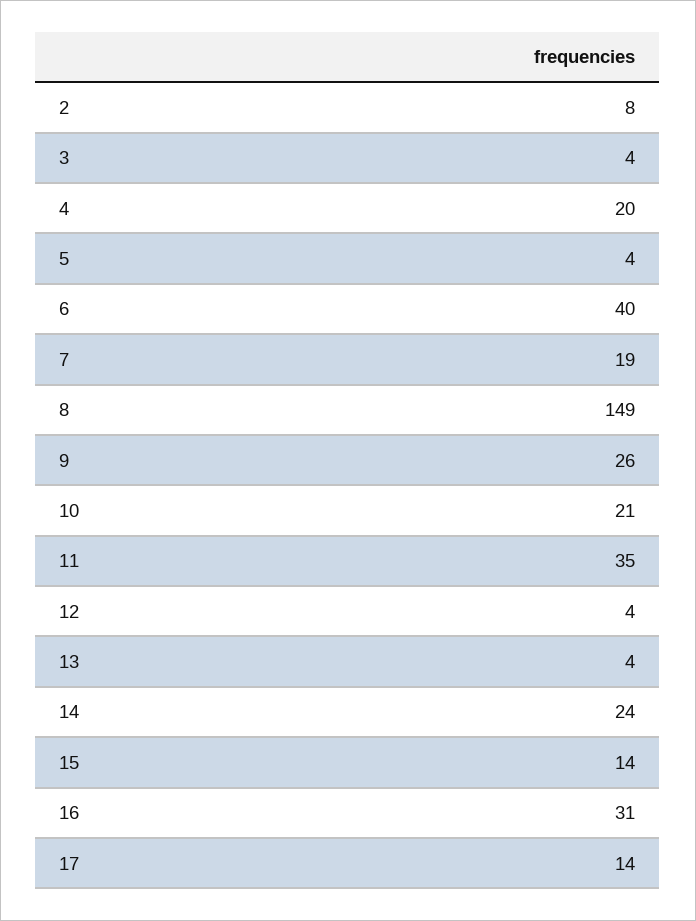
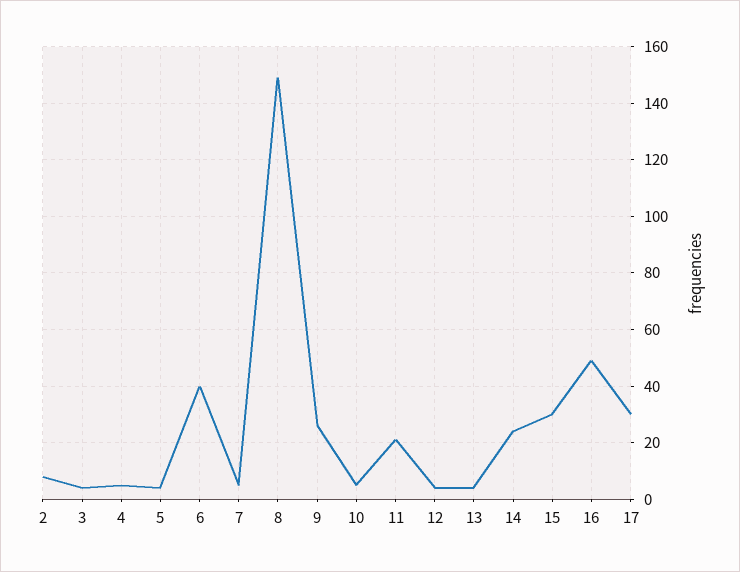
  {
    "2": 8,
    "3": 4,
-   "4": 20,
+   "4": 5,
    "5": 4,
    "6": 40,
-   "7": 19,
+   "7": 5,
    "8": 149,
    "9": 26,
-   "10": 21,
+   "10": 5,
-   "11": 35,
+   "11": 20,
    "12": 4,
    "13": 4,
    "14": 24,
-   "15": 14,
+   "15": 30,
-   "16": 31,
+   "16": 50,
-   "17": 14
+   "17": 30
  }

